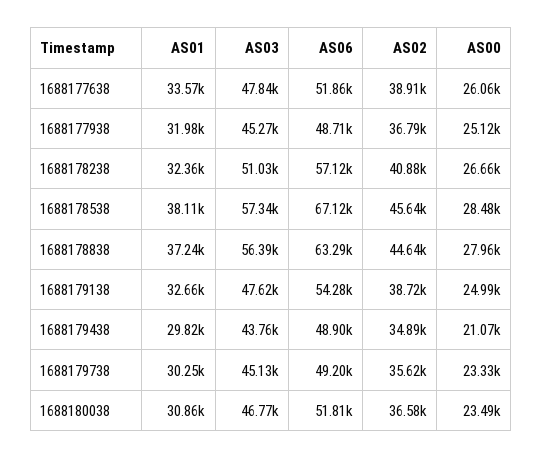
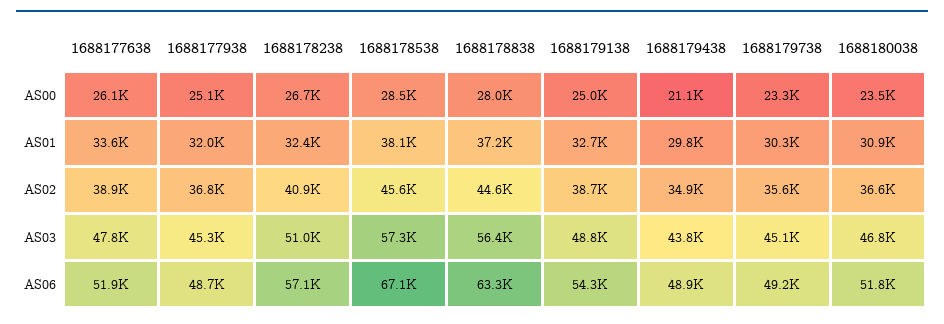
  {
    "AS01": {
      "1688177638": 33570,
      "1688177938": 31980,
      "1688178238": 32360,
      "1688178538": 38110,
      "1688178838": 37240,
      "1688179138": 32660,
      "1688179438": 29820,
      "1688179738": 30250,
      "1688180038": 30860
    },
    "AS03": {
      "1688177638": 47840,
      "1688177938": 45270,
      "1688178238": 51030,
      "1688178538": 57340,
      "1688178838": 56390,
-     "1688179138": 47620,
+     "1688179138": 48800,
      "1688179438": 43760,
      "1688179738": 45130,
      "1688180038": 46770
    },
    "AS06": {
      "1688177638": 51860,
      "1688177938": 48710,
      "1688178238": 57120,
      "1688178538": 67120,
      "1688178838": 63290,
      "1688179138": 54280,
      "1688179438": 48900,
      "1688179738": 49200,
      "1688180038": 51810
    },
    "AS02": {
      "1688177638": 38910,
      "1688177938": 36790,
      "1688178238": 40880,
      "1688178538": 45640,
      "1688178838": 44640,
      "1688179138": 38720,
      "1688179438": 34890,
      "1688179738": 35620,
      "1688180038": 36580
    },
    "AS00": {
      "1688177638": 26060,
      "1688177938": 25120,
      "1688178238": 26660,
      "1688178538": 28480,
      "1688178838": 27960,
      "1688179138": 24990,
      "1688179438": 21070,
      "1688179738": 23330,
      "1688180038": 23490
    }
  }

